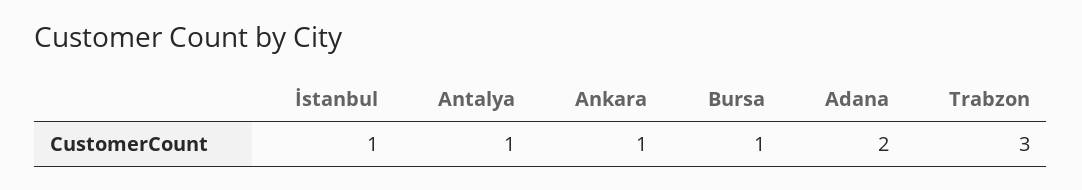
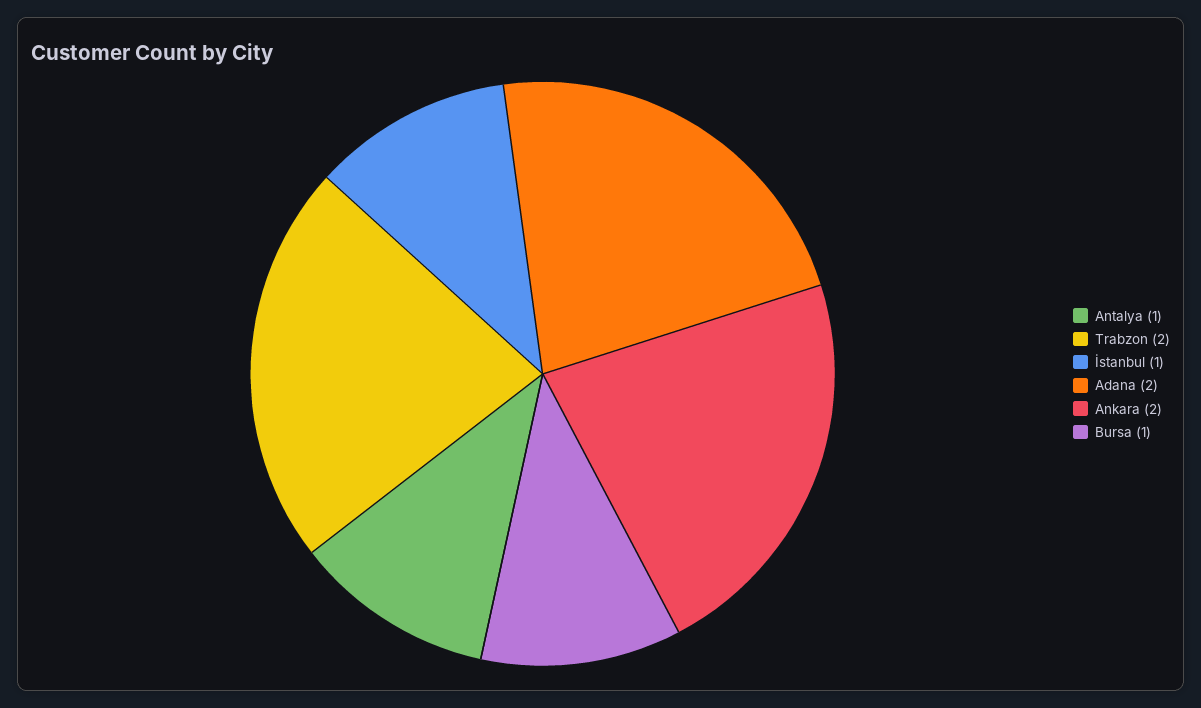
  {
    "İstanbul": 1,
    "Antalya": 1,
-   "Ankara": 1,
+   "Ankara": 2,
    "Bursa": 1,
    "Adana": 2,
-   "Trabzon": 3
+   "Trabzon": 2
  }

